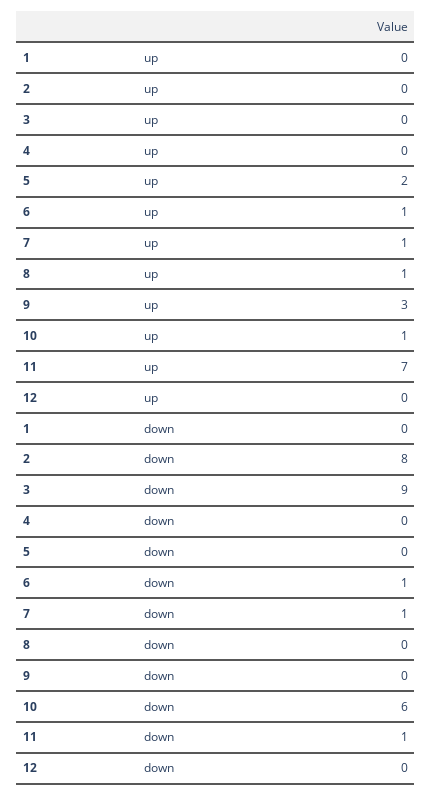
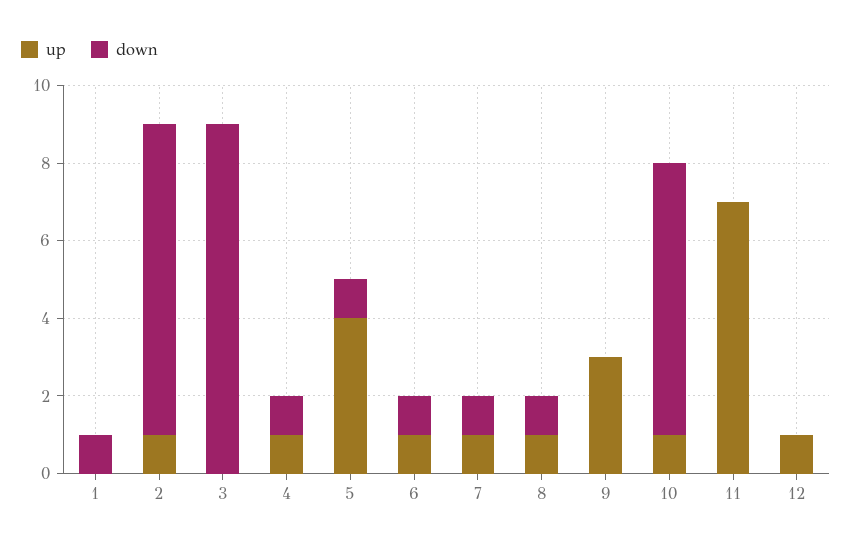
  {
    "up": {
      "1": 0,
-     "2": 0,
+     "2": 1,
      "3": 0,
-     "4": 0,
+     "4": 1,
-     "5": 2,
+     "5": 4,
      "6": 1,
      "7": 1,
      "8": 1,
      "9": 3,
      "10": 1,
      "11": 7,
-     "12": 0
+     "12": 1
    },
    "down": {
-     "1": 0,
+     "1": 1,
      "2": 8,
      "3": 9,
-     "4": 0,
+     "4": 1,
-     "5": 0,
+     "5": 1,
      "6": 1,
      "7": 1,
-     "8": 0,
+     "8": 1,
      "9": 0,
-     "10": 6,
+     "10": 7,
-     "11": 1,
+     "11": 0,
      "12": 0
    }
  }

